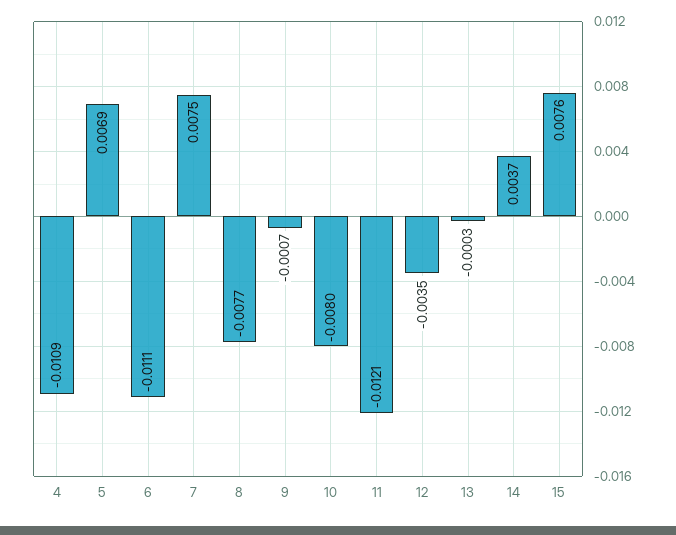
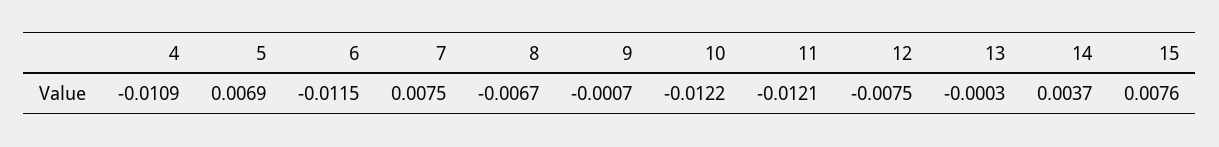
  {
    "4": -0.0109,
    "5": 0.0069,
-   "6": -0.0111,
+   "6": -0.0115,
    "7": 0.0075,
-   "8": -0.0077,
+   "8": -0.0067,
    "9": -0.0007,
-   "10": -0.008,
+   "10": -0.0122,
    "11": -0.0121,
-   "12": -0.0035,
+   "12": -0.0075,
    "13": -0.0003,
    "14": 0.0037,
    "15": 0.0076
  }

